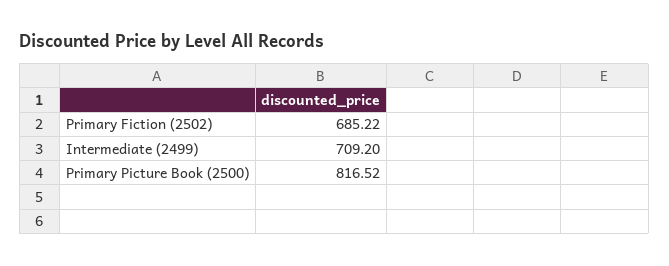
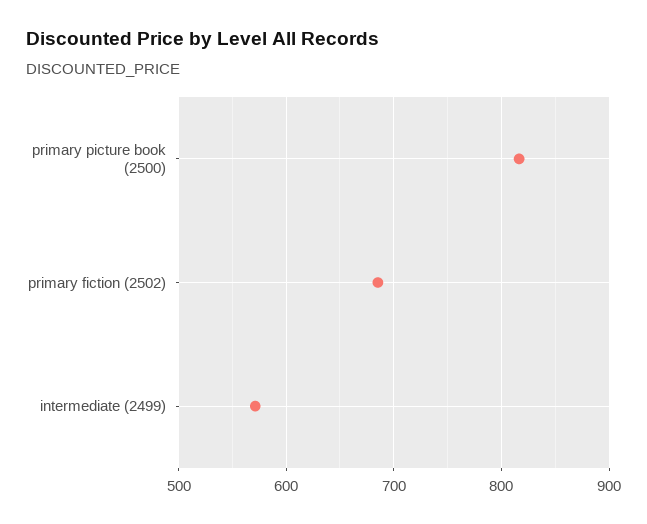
  {
    "Primary Fiction (2502)": 685.22,
-   "Intermediate (2499)": 709.2,
+   "Intermediate (2499)": 570,
    "Primary Picture Book (2500)": 816.52
  }

